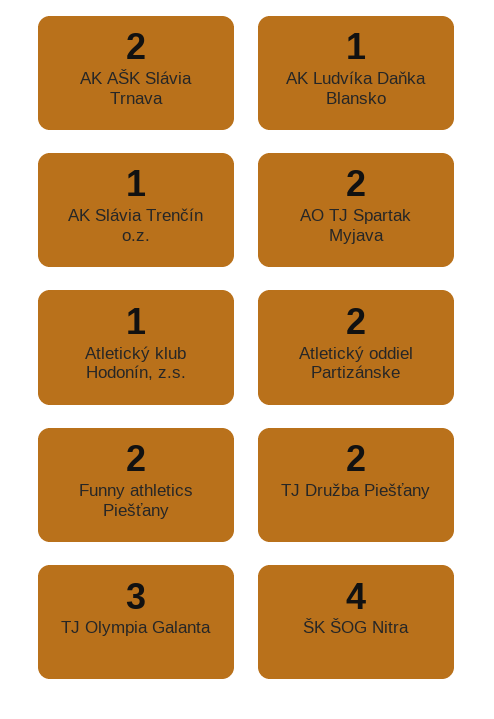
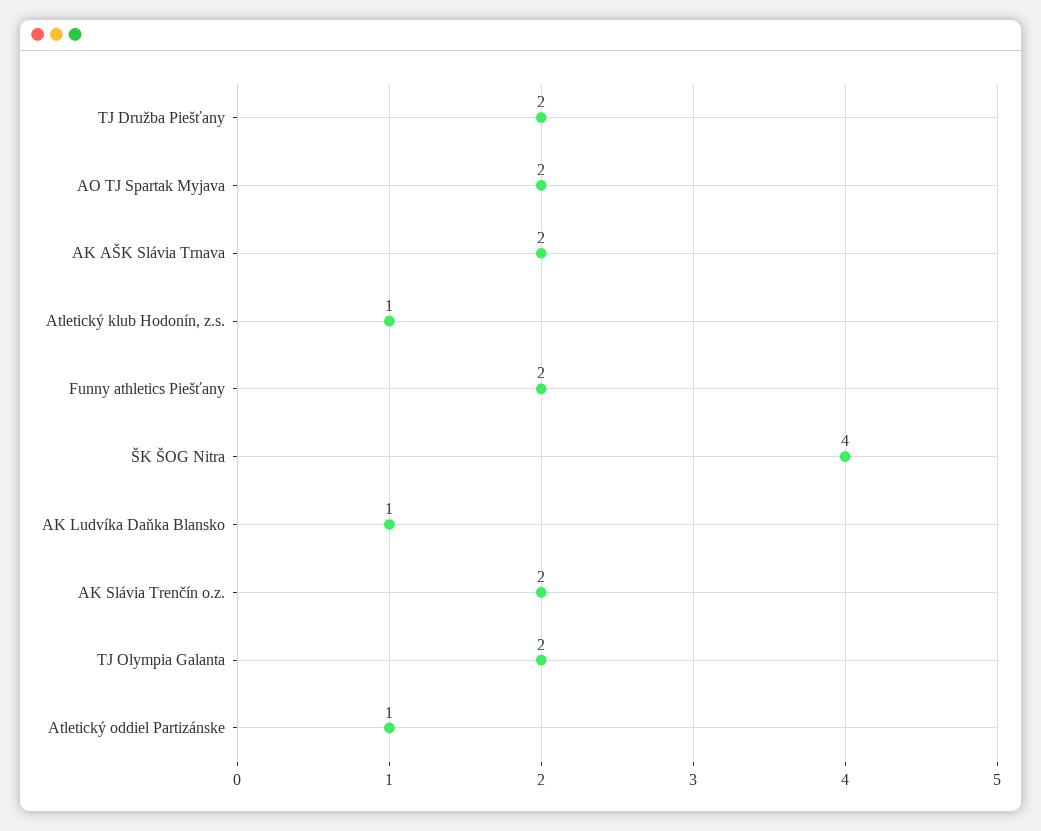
  {
    "AK AŠK Slávia Trnava": 2,
    "AK Ludvíka Daňka Blansko": 1,
-   "AK Slávia Trenčín o.z.": 1,
+   "AK Slávia Trenčín o.z.": 2,
    "AO TJ Spartak Myjava": 2,
    "Atletický klub Hodonín, z.s.": 1,
-   "Atletický oddiel Partizánske": 2,
+   "Atletický oddiel Partizánske": 1,
    "Funny athletics Piešťany": 2,
    "TJ Družba Piešťany": 2,
-   "TJ Olympia Galanta": 3,
+   "TJ Olympia Galanta": 2,
    "ŠK ŠOG Nitra": 4
  }

